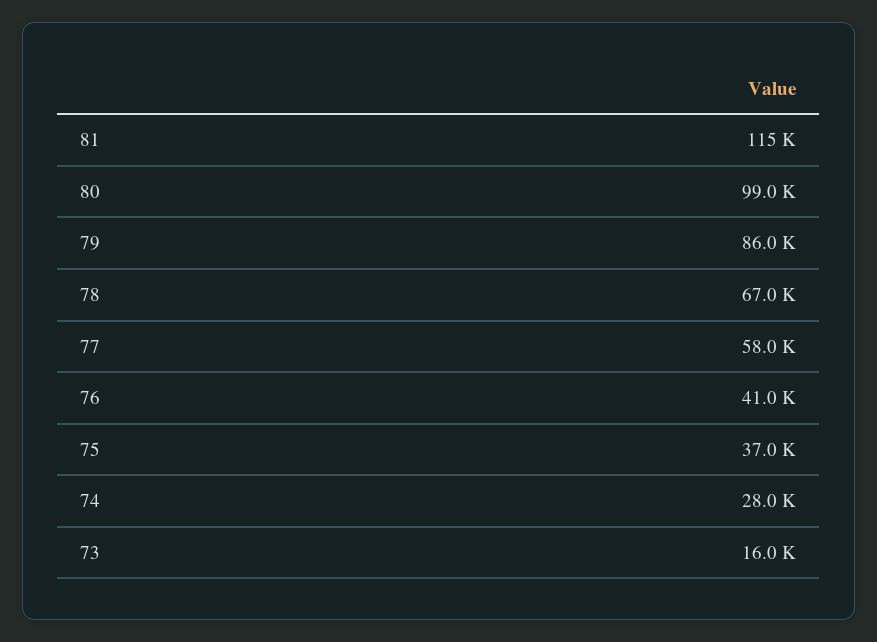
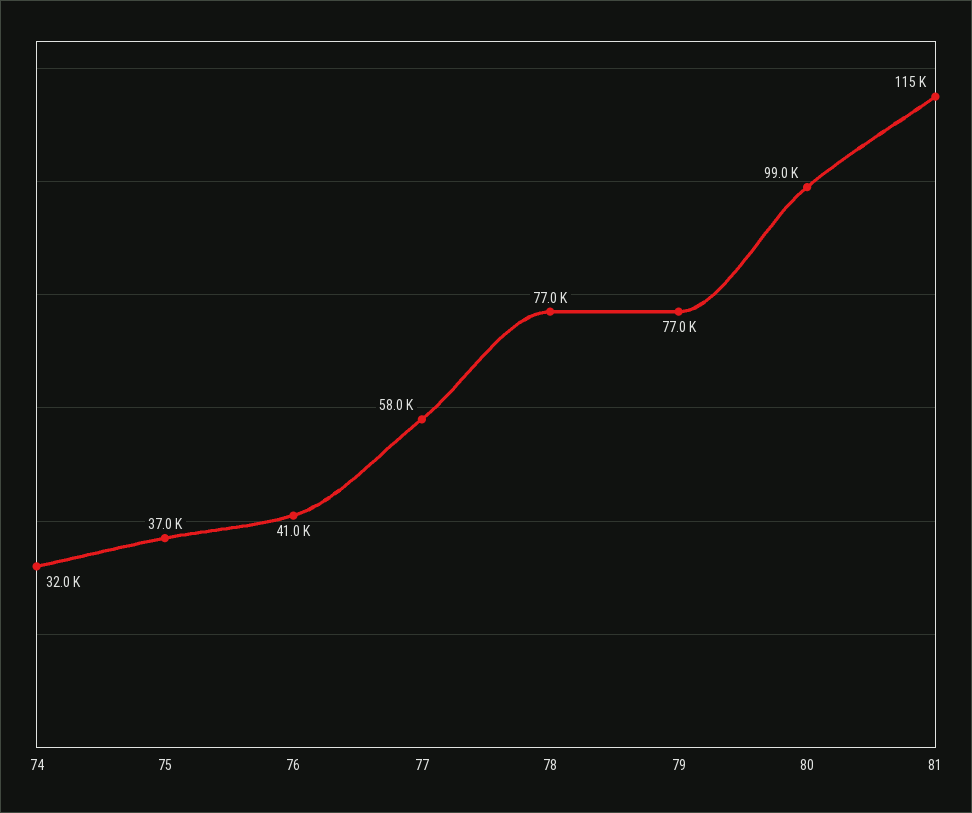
  {
    "81": 115000,
    "80": 99000,
-   "79": 86000,
+   "79": 77000,
-   "78": 67000,
+   "78": 77000,
    "77": 58000,
    "76": 41000,
    "75": 37000,
-   "74": 28000,
+   "74": 32000
-   "73": 16000
  }

